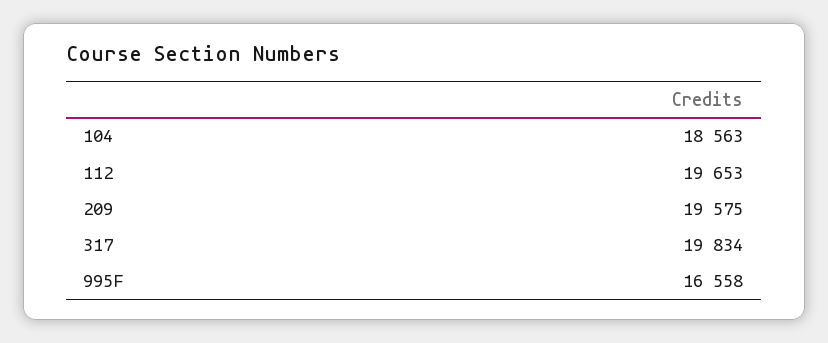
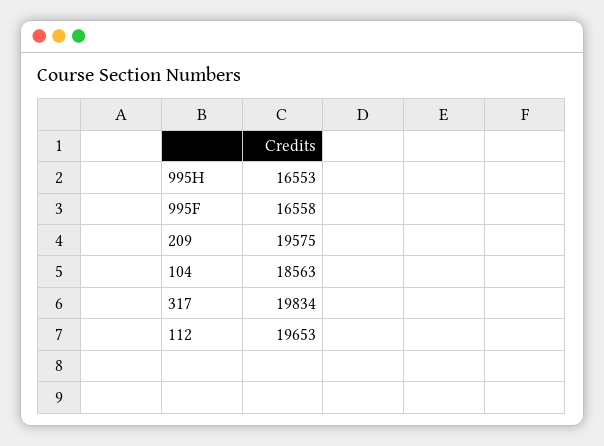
  {
    "104": 18563,
    "112": 19653,
    "209": 19575,
    "317": 19834,
-   "995F": 16558
+   "995F": 16558,
+   "995H": 16553
  }

